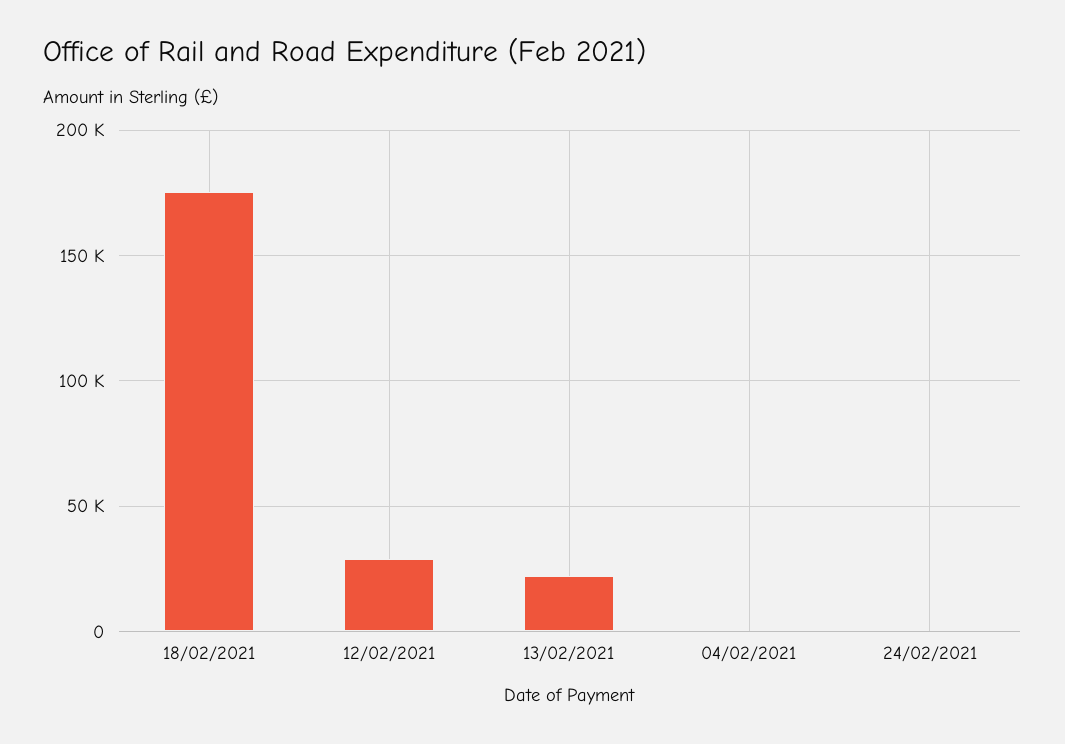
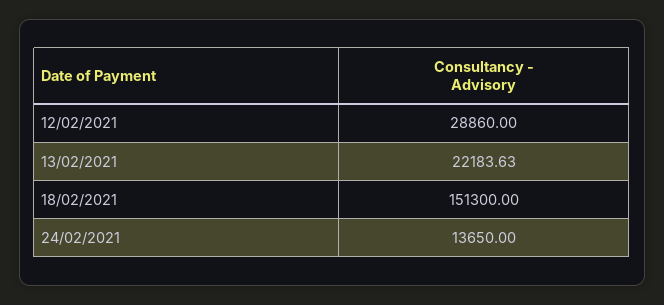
  {
-   "18/02/2021": 175000,
+   "18/02/2021": 151300,
    "12/02/2021": 28860,
    "13/02/2021": 22183.63,
-   "04/02/2021": 0,
-   "24/02/2021": 0
+   "24/02/2021": 13650
  }

